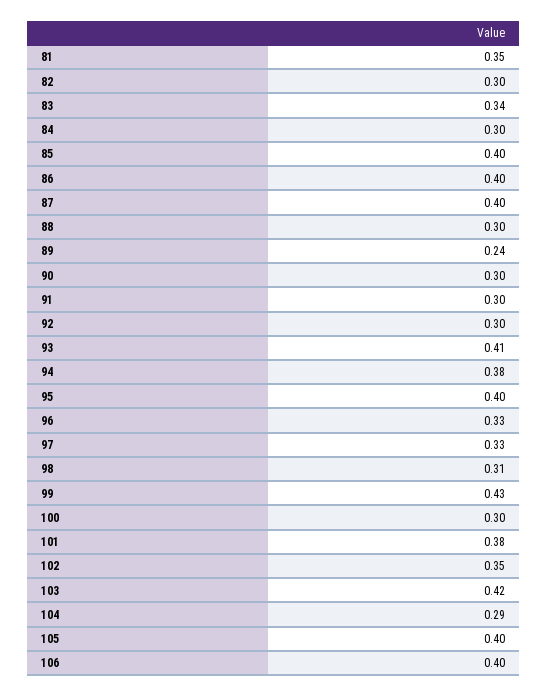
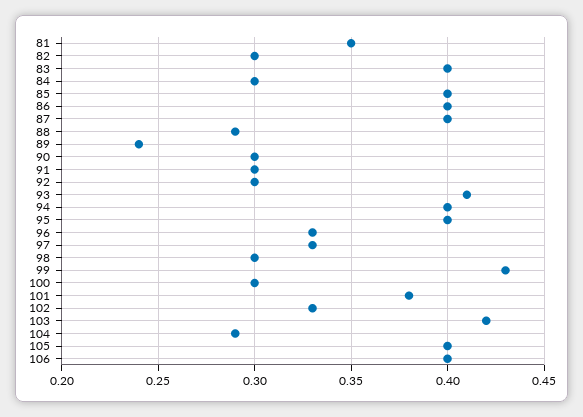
  {
    "81": 0.35,
    "82": 0.3,
-   "83": 0.34,
+   "83": 0.4,
    "84": 0.3,
    "85": 0.4,
    "86": 0.4,
    "87": 0.4,
-   "88": 0.3,
+   "88": 0.29,
    "89": 0.24,
    "90": 0.3,
    "91": 0.3,
    "92": 0.3,
    "93": 0.41,
-   "94": 0.38,
+   "94": 0.4,
    "95": 0.4,
    "96": 0.33,
    "97": 0.33,
-   "98": 0.31,
+   "98": 0.3,
    "99": 0.43,
    "100": 0.3,
    "101": 0.38,
-   "102": 0.35,
+   "102": 0.33,
    "103": 0.42,
    "104": 0.29,
    "105": 0.4,
    "106": 0.4
  }

